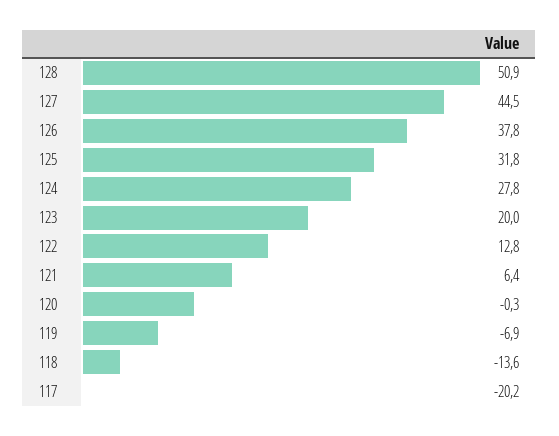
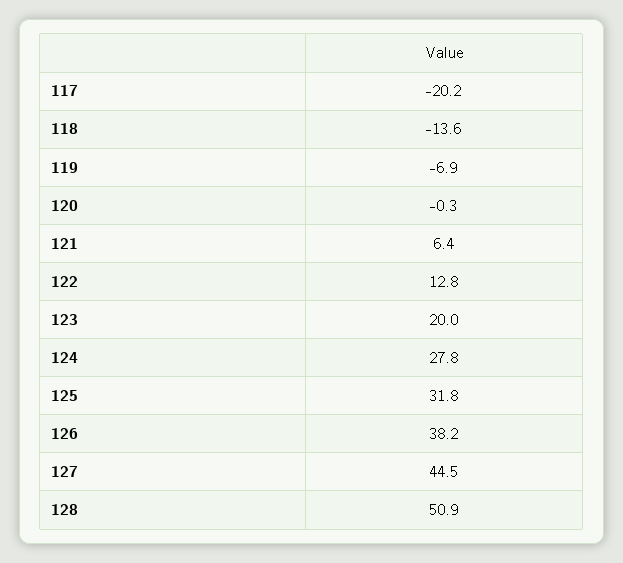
  {
    "128": 50.9,
    "127": 44.5,
-   "126": 37.8,
+   "126": 38.2,
    "125": 31.8,
    "124": 27.8,
    "123": 20,
    "122": 12.8,
    "121": 6.4,
    "120": -0.3,
    "119": -6.9,
    "118": -13.6,
    "117": -20.2
  }

